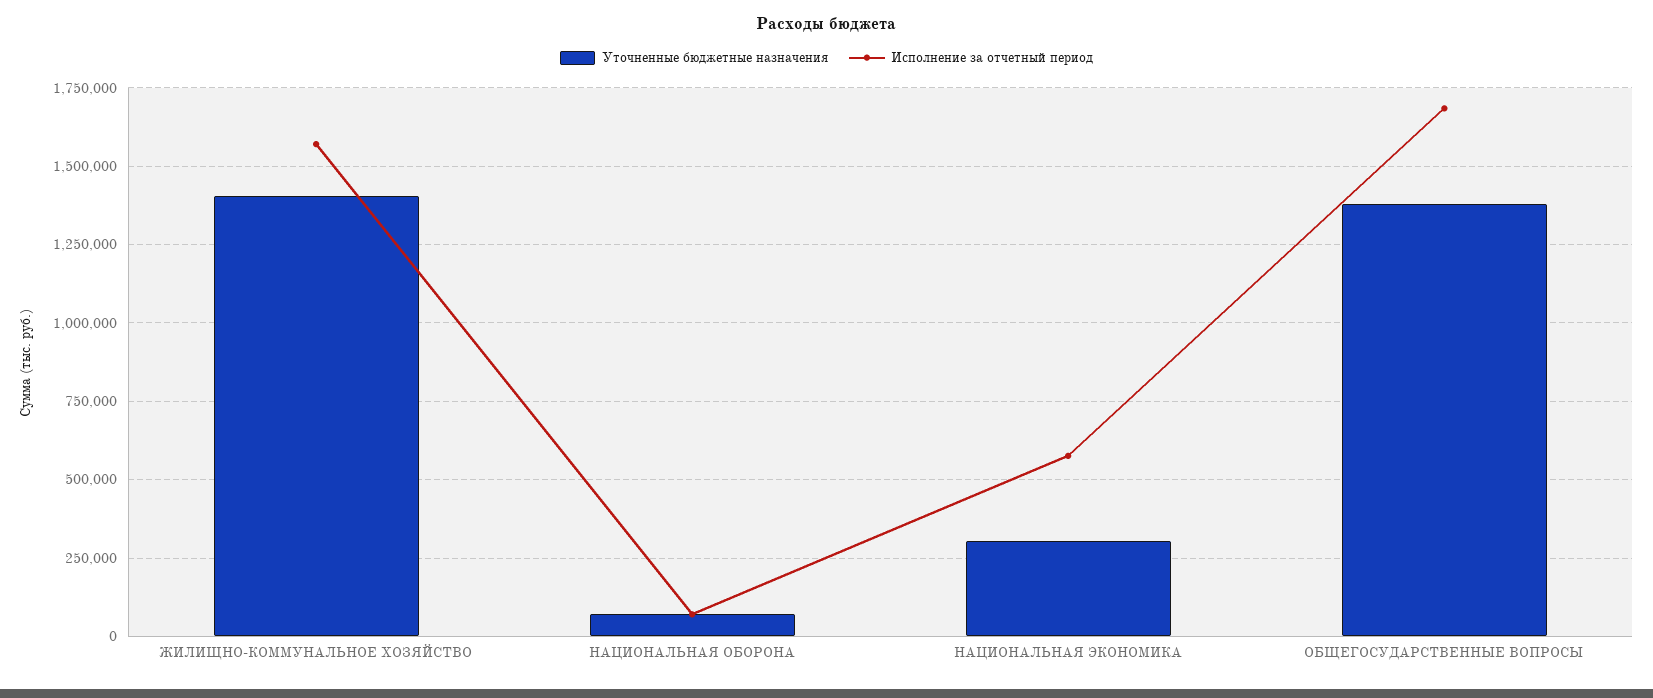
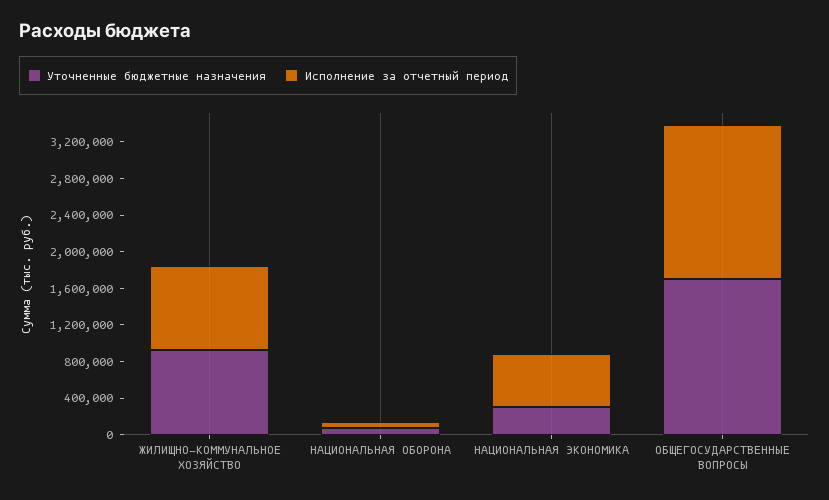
  {
    "Уточненные бюджетные назначения": {
-     "ЖИЛИЩНО-КОММУНАЛЬНОЕ ХОЗЯЙСТВО": 1400000,
+     "ЖИЛИЩНО-КОММУНАЛЬНОЕ ХОЗЯЙСТВО": 900000,
      "НАЦИОНАЛЬНАЯ ОБОРОНА": 75000,
      "НАЦИОНАЛЬНАЯ ЭКОНОМИКА": 300000,
-     "ОБЩЕГОСУДАРСТВЕННЫЕ ВОПРОСЫ": 1375000
+     "ОБЩЕГОСУДАРСТВЕННЫЕ ВОПРОСЫ": 1700000
    },
    "Исполнение за отчетный период": {
-     "ЖИЛИЩНО-КОММУНАЛЬНОЕ ХОЗЯЙСТВО": 1575000,
+     "ЖИЛИЩНО-КОММУНАЛЬНОЕ ХОЗЯЙСТВО": 900000,
      "НАЦИОНАЛЬНАЯ ОБОРОНА": 75000,
      "НАЦИОНАЛЬНАЯ ЭКОНОМИКА": 575000,
      "ОБЩЕГОСУДАРСТВЕННЫЕ ВОПРОСЫ": 1675000
    }
  }

